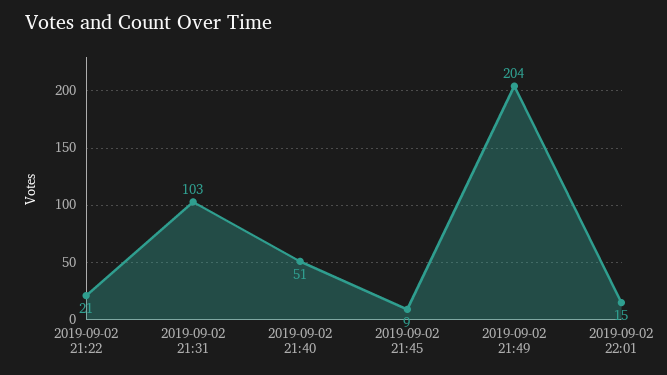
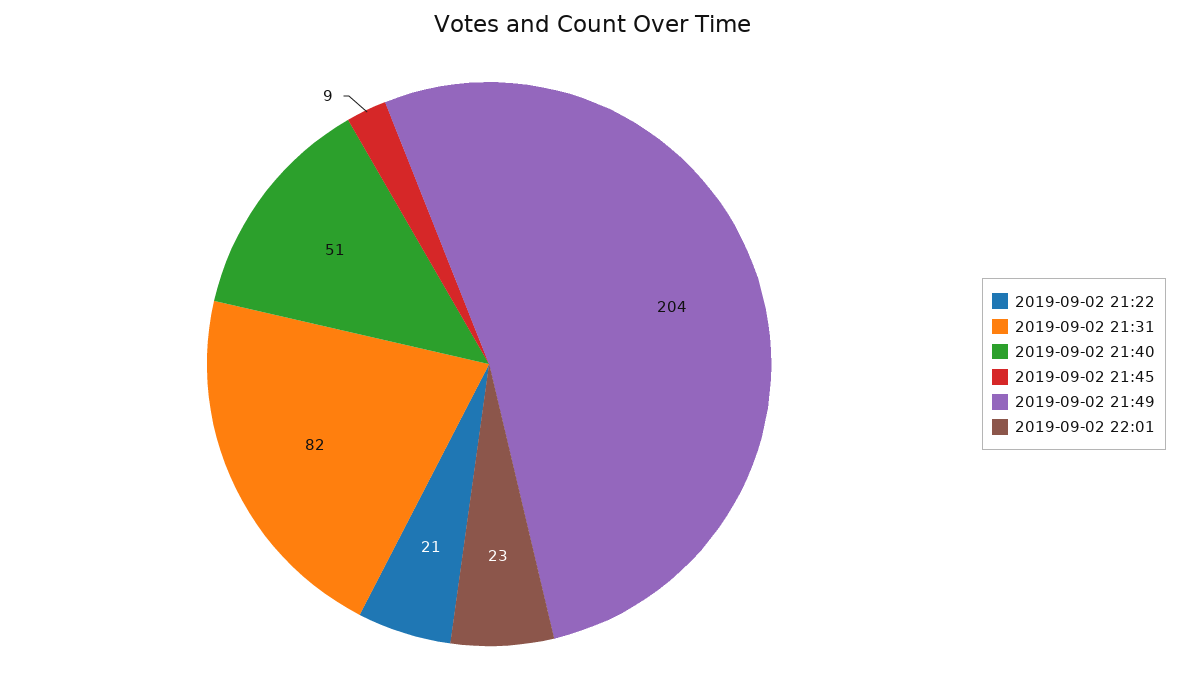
  {
    "2019-09-02 21:22": 21,
-   "2019-09-02 21:31": 103,
+   "2019-09-02 21:31": 82,
    "2019-09-02 21:40": 51,
    "2019-09-02 21:45": 9,
    "2019-09-02 21:49": 204,
-   "2019-09-02 22:01": 15
+   "2019-09-02 22:01": 23
  }

